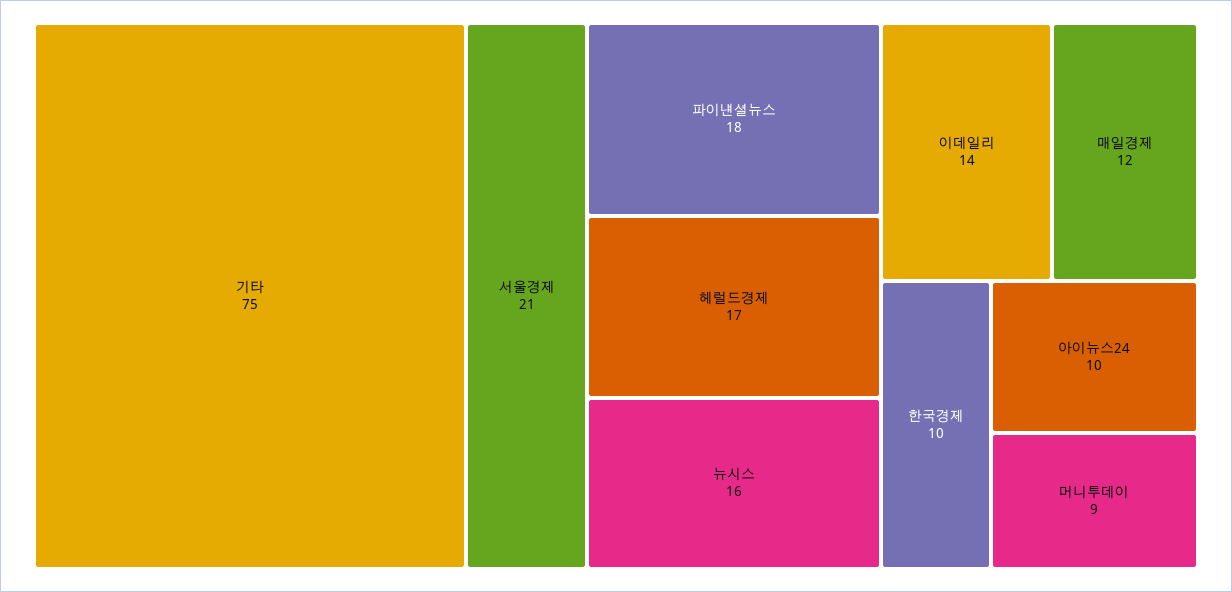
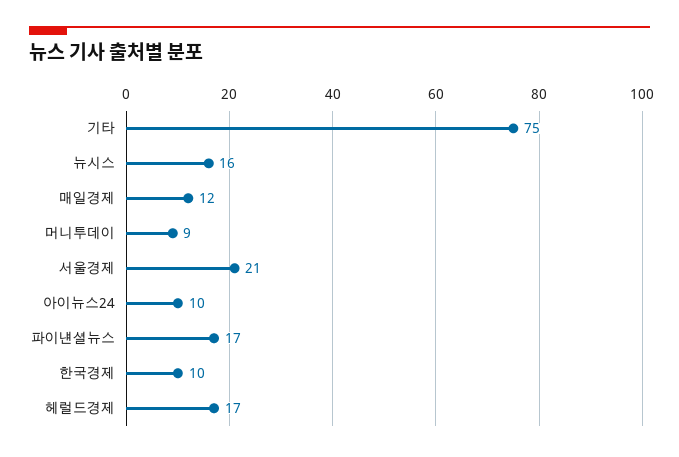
  {
    "기타": 75,
    "서울경제": 21,
-   "파이낸셜뉴스": 18,
+   "파이낸셜뉴스": 17,
    "헤럴드경제": 17,
    "뉴시스": 16,
-   "이데일리": 14,
    "매일경제": 12,
    "한국경제": 10,
    "아이뉴스24": 10,
    "머니투데이": 9
  }

